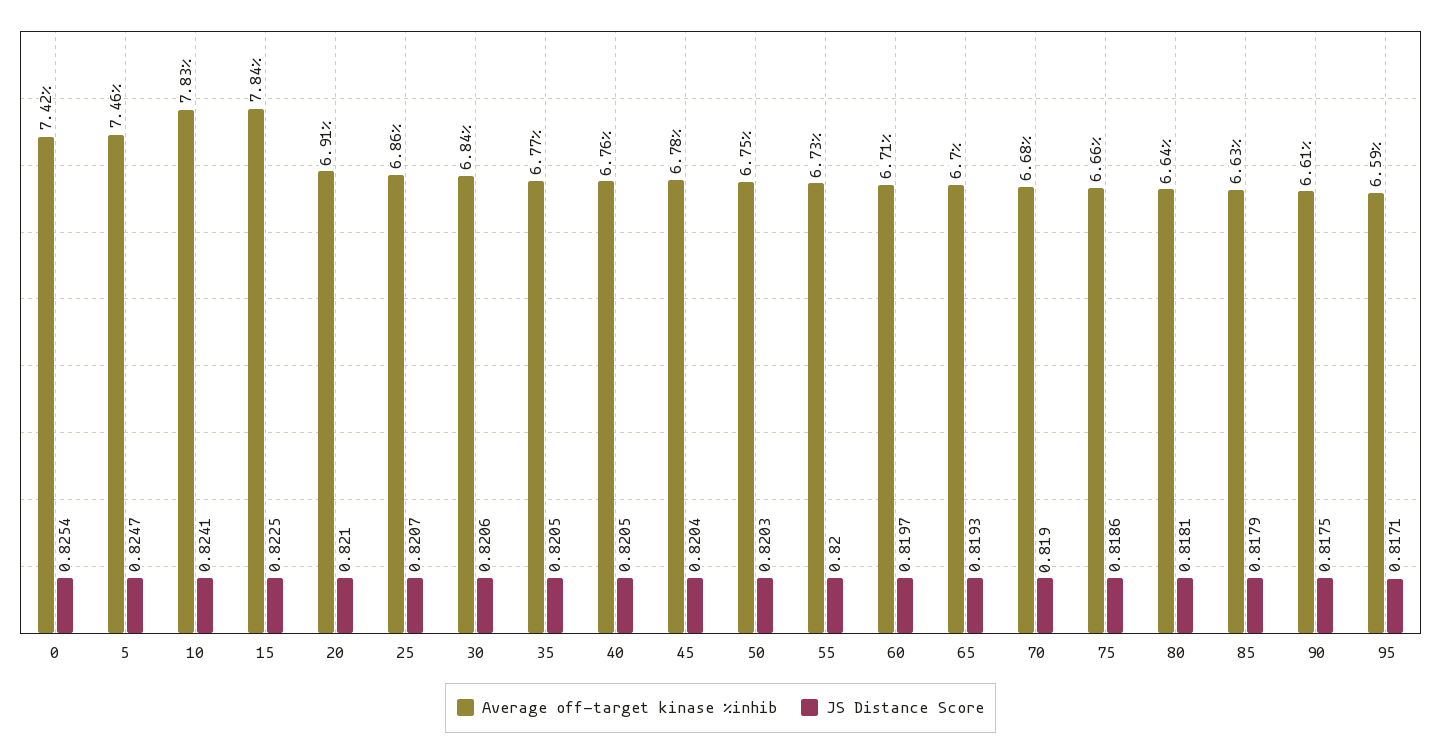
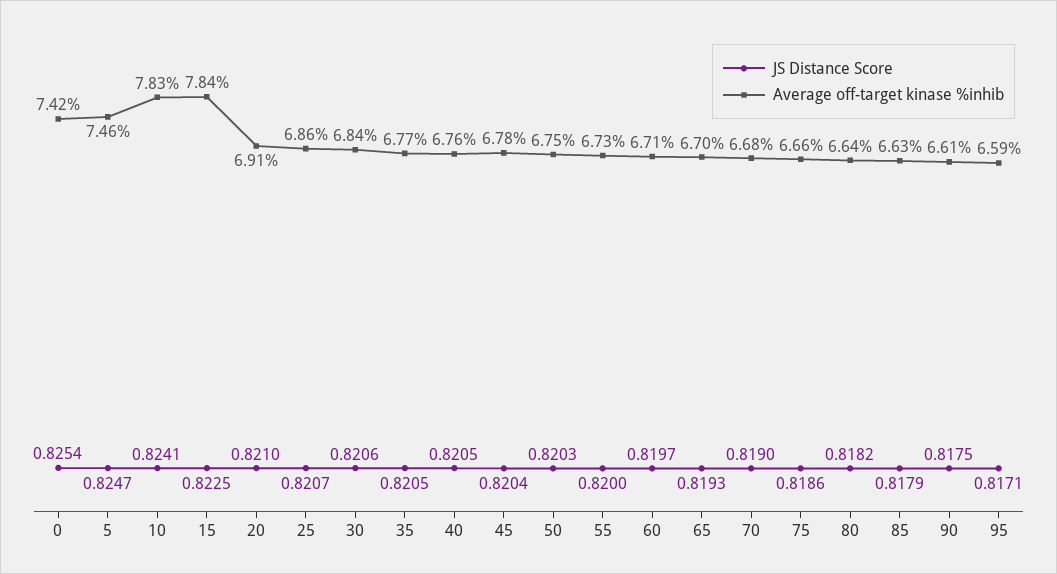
  {
    "Average off-target kinase %inhib": {
      "0": 7.42,
      "5": 7.46,
      "10": 7.83,
      "15": 7.84,
      "20": 6.91,
      "25": 6.86,
      "30": 6.84,
      "35": 6.77,
      "40": 6.76,
      "45": 6.78,
      "50": 6.75,
      "55": 6.73,
      "60": 6.71,
      "65": 6.7,
      "70": 6.68,
      "75": 6.66,
      "80": 6.64,
      "85": 6.63,
      "90": 6.61,
      "95": 6.59
    },
    "JS Distance Score": {
      "0": 0.8254,
      "5": 0.8247,
      "10": 0.8241,
      "15": 0.8225,
      "20": 0.821,
      "25": 0.8207,
      "30": 0.8206,
      "35": 0.8205,
      "40": 0.8205,
      "45": 0.8204,
      "50": 0.8203,
      "55": 0.82,
      "60": 0.8197,
      "65": 0.8193,
      "70": 0.819,
      "75": 0.8186,
-     "80": 0.8181,
+     "80": 0.8182,
      "85": 0.8179,
      "90": 0.8175,
      "95": 0.8171
    }
  }

